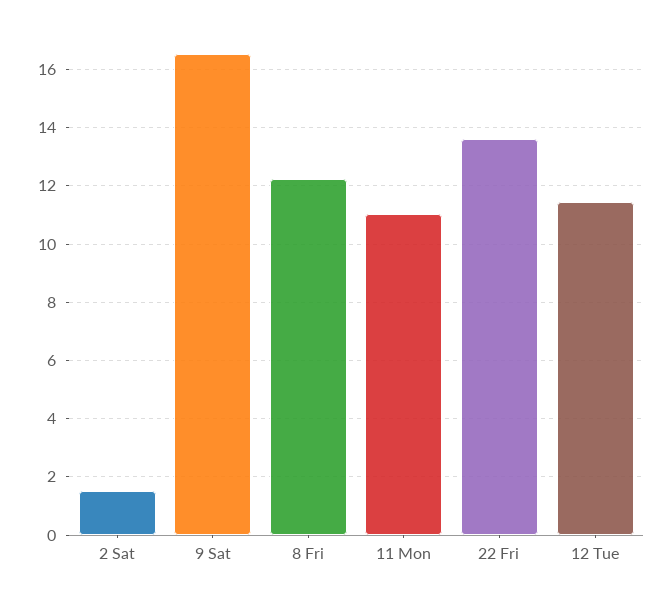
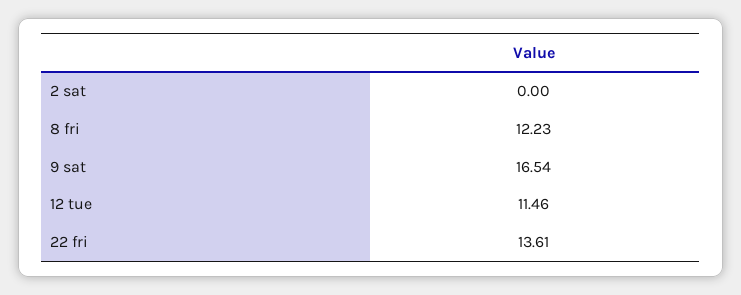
  {
-   "2 Sat": 1.5,
+   "2 Sat": 0,
    "9 Sat": 16.54,
    "8 Fri": 12.23,
-   "11 Mon": 11,
    "22 Fri": 13.61,
    "12 Tue": 11.46
  }

